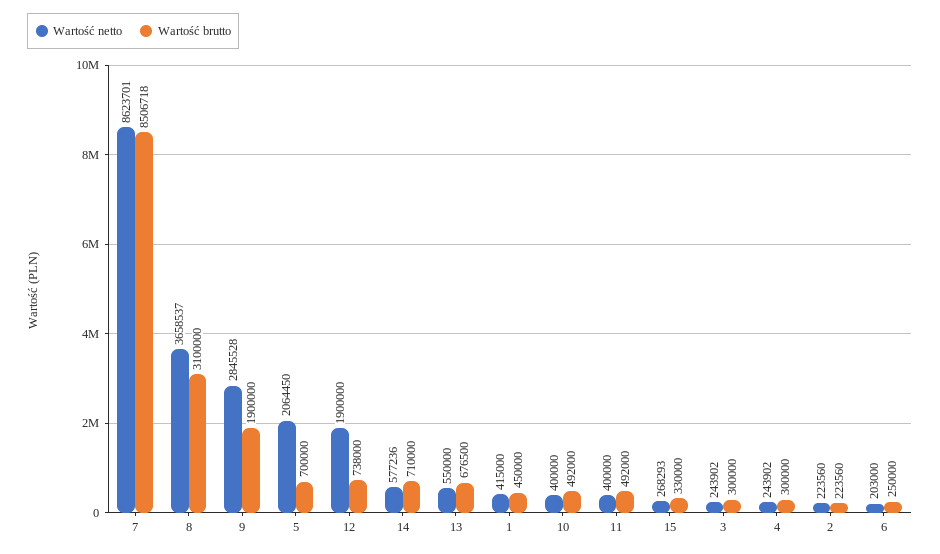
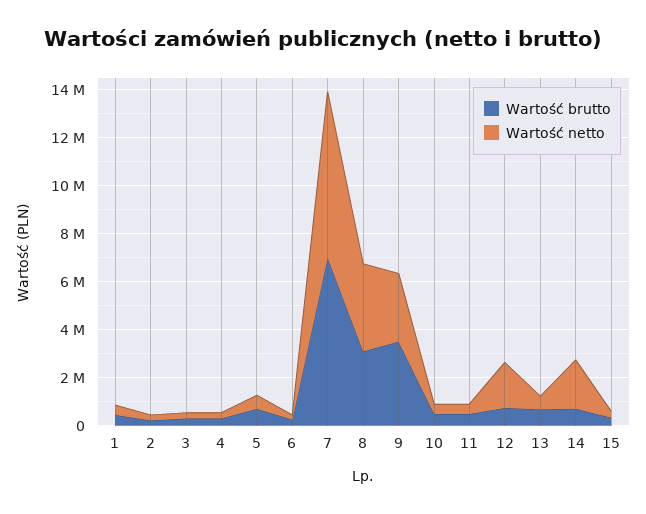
  {
    "Wartość netto": {
-     "7": 8623701,
+     "7": 7000000,
      "8": 3658537,
      "9": 2845528,
-     "5": 2064450,
+     "5": 500000,
      "12": 1900000,
-     "14": 577236,
+     "14": 2000000,
      "13": 550000,
      "1": 415000,
      "10": 400000,
      "11": 400000,
      "15": 268293,
      "3": 243902,
      "4": 243902,
      "2": 223560,
      "6": 203000
    },
    "Wartość brutto": {
-     "7": 8506718,
+     "7": 7000000,
      "8": 3100000,
-     "9": 1900000,
+     "9": 3500000,
      "5": 700000,
      "12": 738000,
      "14": 710000,
      "13": 676500,
      "1": 450000,
      "10": 492000,
      "11": 492000,
      "15": 330000,
      "3": 300000,
      "4": 300000,
      "2": 223560,
      "6": 250000
    }
  }

